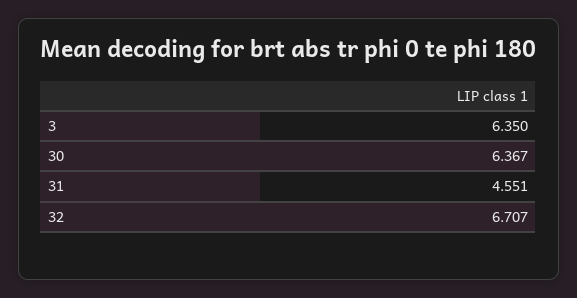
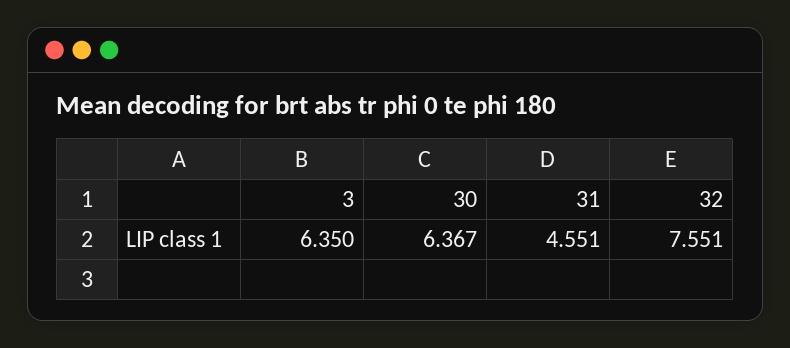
  {
    "3": 6.35,
    "30": 6.367,
    "31": 4.551,
-   "32": 6.707
+   "32": 7.551
  }

